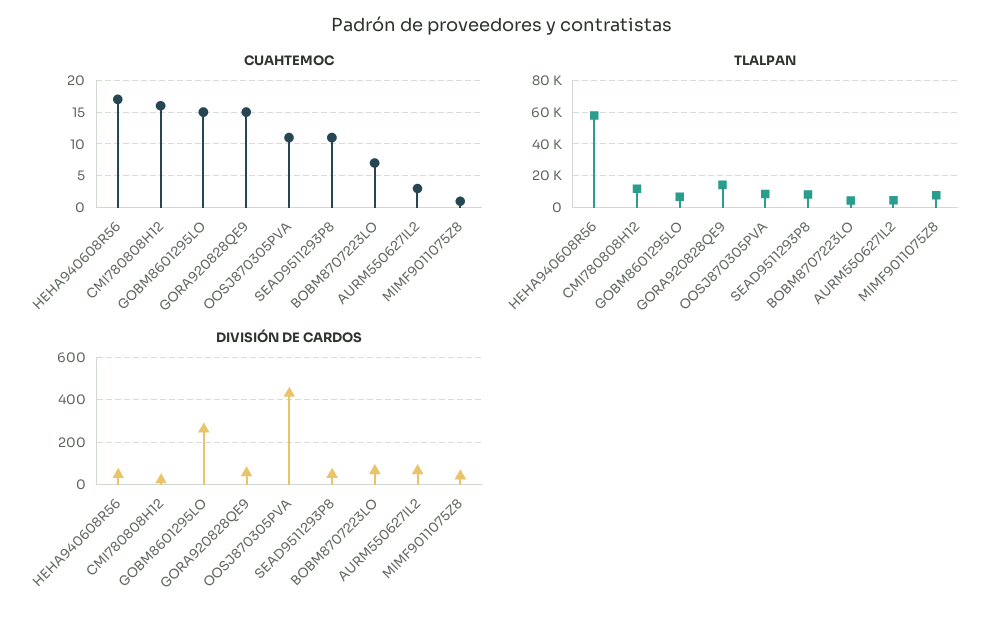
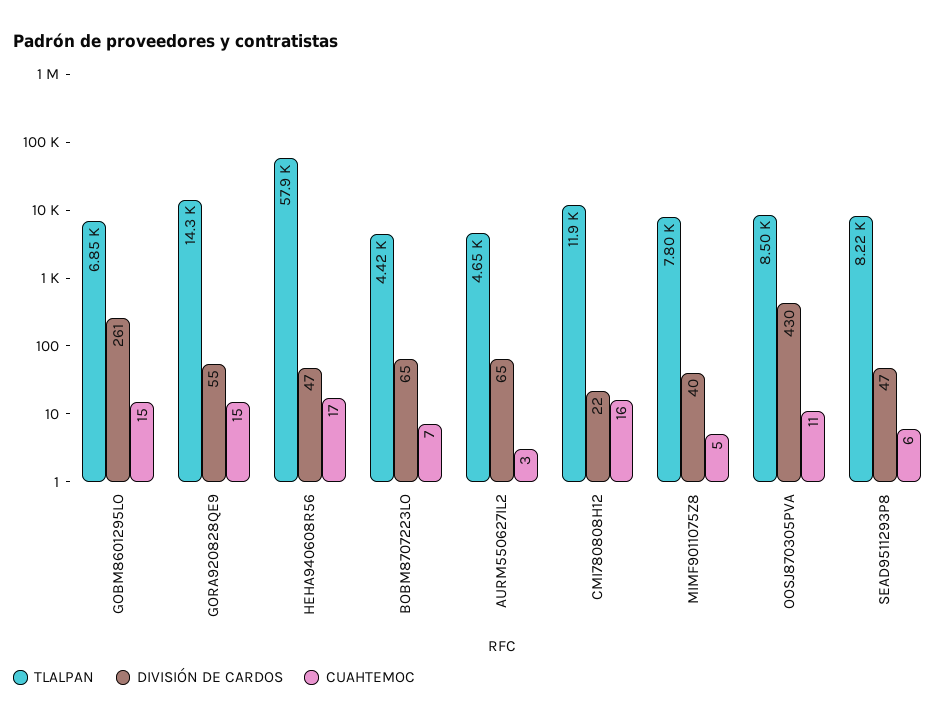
  {
    "CUAHTEMOC": {
      "HEHA940608R56": 17,
      "CMI780808H12": 16,
      "GOBM8601295LO": 15,
      "GORA920828QE9": 15,
      "OOSJ870305PVA": 11,
-     "SEAD9511293P8": 11,
+     "SEAD9511293P8": 6,
      "BOBM8707223LO": 7,
      "AURM550627IL2": 3,
-     "MIMF9011075Z8": 1
+     "MIMF9011075Z8": 5
    },
    "TLALPAN": {
      "HEHA940608R56": 57900,
      "CMI780808H12": 11900,
      "GOBM8601295LO": 6850,
      "GORA920828QE9": 14300,
      "OOSJ870305PVA": 8500,
      "SEAD9511293P8": 8220,
      "BOBM8707223LO": 4420,
      "AURM550627IL2": 4650,
      "MIMF9011075Z8": 7800
    },
    "DIVISIÓN DE CARDOS": {
      "HEHA940608R56": 47,
      "CMI780808H12": 22,
      "GOBM8601295LO": 261,
      "GORA920828QE9": 55,
      "OOSJ870305PVA": 430,
      "SEAD9511293P8": 47,
      "BOBM8707223LO": 65,
      "AURM550627IL2": 65,
      "MIMF9011075Z8": 40
    }
  }

